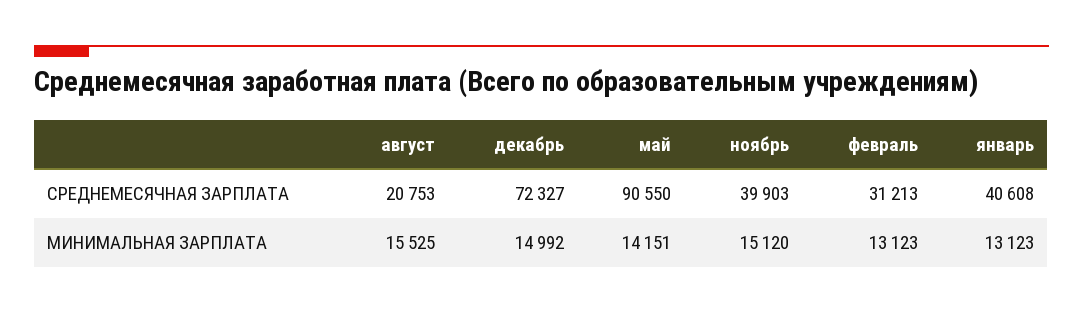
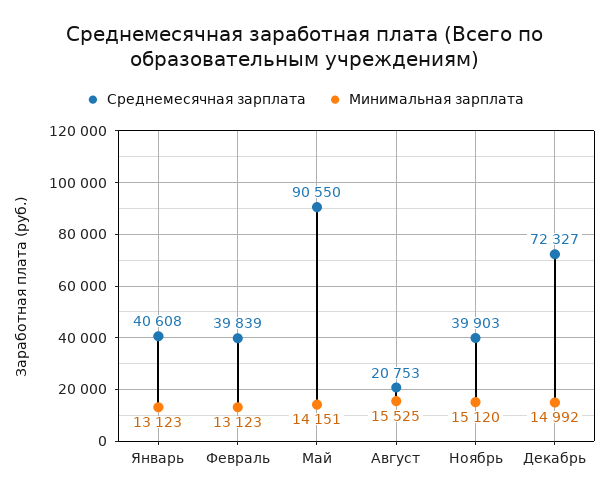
  {
    "СРЕДНЕМЕСЯЧНАЯ ЗАРПЛАТА": {
      "август": 20753,
      "декабрь": 72327,
      "май": 90550,
      "ноябрь": 39903,
-     "февраль": 31213,
+     "февраль": 39839,
      "январь": 40608
    },
    "МИНИМАЛЬНАЯ ЗАРПЛАТА": {
      "август": 15525,
      "декабрь": 14992,
      "май": 14151,
      "ноябрь": 15120,
      "февраль": 13123,
      "январь": 13123
    }
  }

